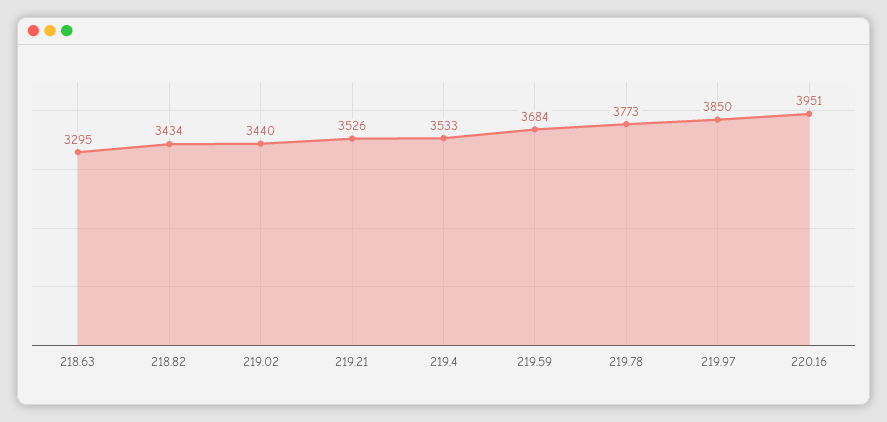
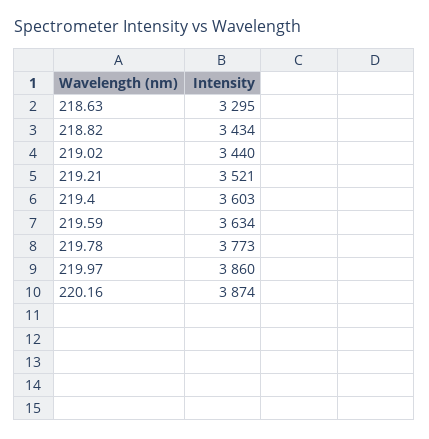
  {
    "218.63": 3295,
    "218.82": 3434,
    "219.02": 3440,
-   "219.21": 3526,
+   "219.21": 3521,
-   "219.4": 3533,
+   "219.4": 3603,
-   "219.59": 3684,
+   "219.59": 3634,
    "219.78": 3773,
-   "219.97": 3850,
+   "219.97": 3860,
-   "220.16": 3951
+   "220.16": 3874
  }

